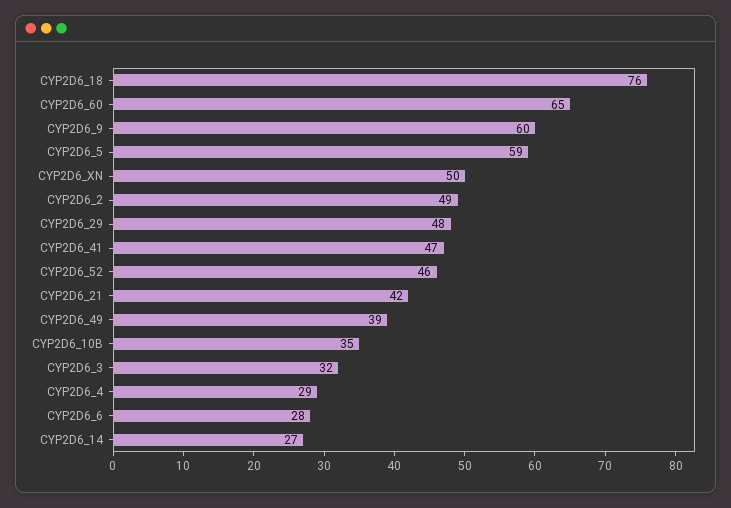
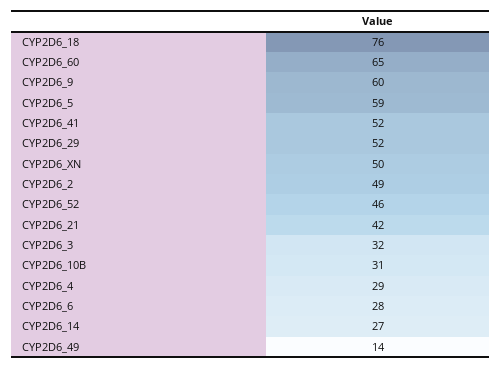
  {
    "CYP2D6_18": 76,
    "CYP2D6_60": 65,
    "CYP2D6_9": 60,
    "CYP2D6_5": 59,
    "CYP2D6_XN": 50,
    "CYP2D6_2": 49,
-   "CYP2D6_29": 48,
+   "CYP2D6_29": 52,
-   "CYP2D6_41": 47,
+   "CYP2D6_41": 52,
    "CYP2D6_52": 46,
    "CYP2D6_21": 42,
-   "CYP2D6_49": 39,
+   "CYP2D6_49": 14,
-   "CYP2D6_10B": 35,
+   "CYP2D6_10B": 31,
    "CYP2D6_3": 32,
    "CYP2D6_4": 29,
    "CYP2D6_6": 28,
    "CYP2D6_14": 27
  }

